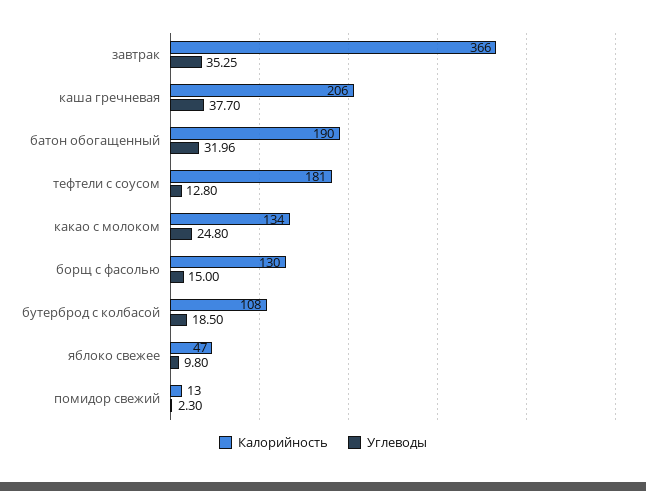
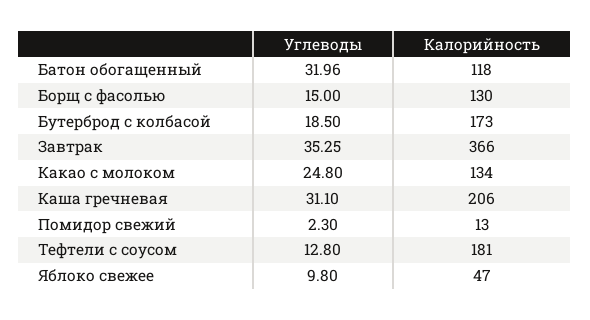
  {
    "Калорийность": {
      "завтрак": 366,
      "каша гречневая": 206,
-     "батон обогащенный": 190,
+     "батон обогащенный": 118,
      "тефтели с соусом": 181,
      "какао с молоком": 134,
      "борщ с фасолью": 130,
-     "бутерброд с колбасой": 108,
+     "бутерброд с колбасой": 173,
      "яблоко свежее": 47,
      "помидор свежий": 13
    },
    "Углеводы": {
      "завтрак": 35.25,
-     "каша гречневая": 37.7,
+     "каша гречневая": 31.1,
      "батон обогащенный": 31.96,
      "тефтели с соусом": 12.8,
      "какао с молоком": 24.8,
      "борщ с фасолью": 15,
      "бутерброд с колбасой": 18.5,
      "яблоко свежее": 9.8,
      "помидор свежий": 2.3
    }
  }

